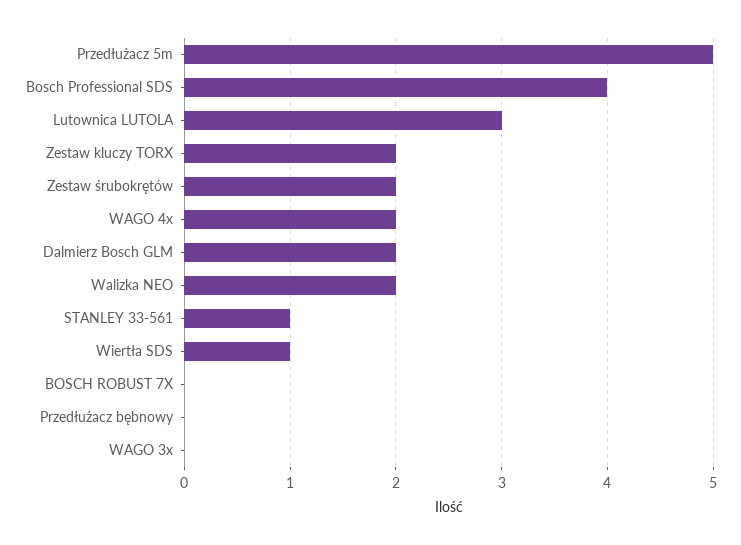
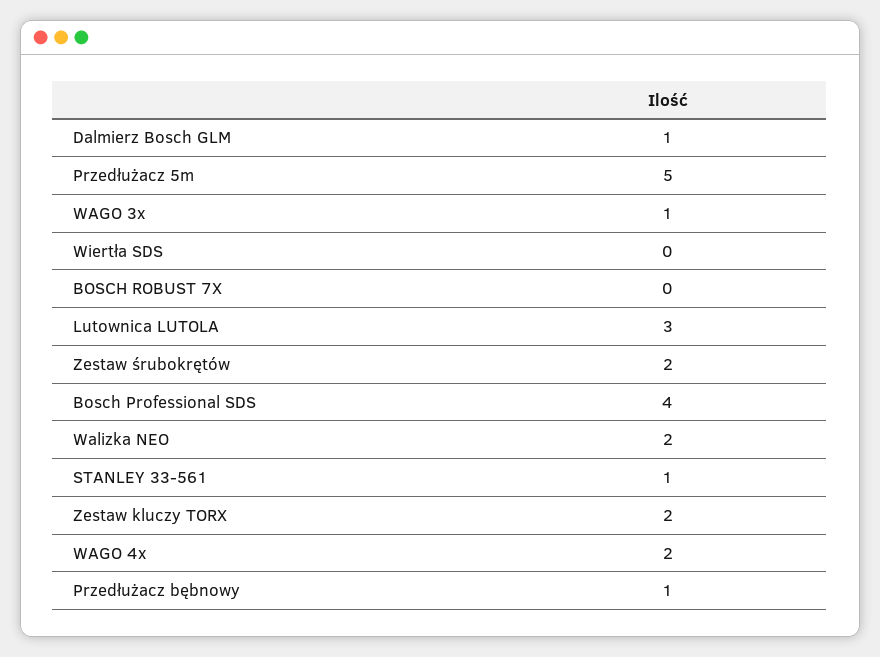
  {
    "Przedłużacz 5m": 5,
    "Bosch Professional SDS": 4,
    "Lutownica LUTOLA": 3,
    "Zestaw kluczy TORX": 2,
    "Zestaw śrubokrętów": 2,
    "WAGO 4x": 2,
-   "Dalmierz Bosch GLM": 2,
+   "Dalmierz Bosch GLM": 1,
    "Walizka NEO": 2,
    "STANLEY 33-561": 1,
-   "Wiertła SDS": 1,
+   "Wiertła SDS": 0,
    "BOSCH ROBUST 7X": 0,
-   "Przedłużacz bębnowy": 0,
+   "Przedłużacz bębnowy": 1,
-   "WAGO 3x": 0
+   "WAGO 3x": 1
  }

